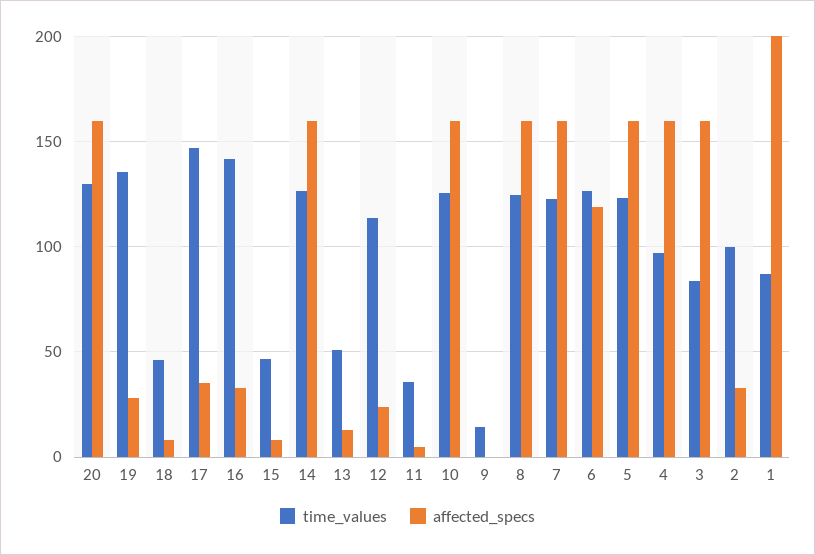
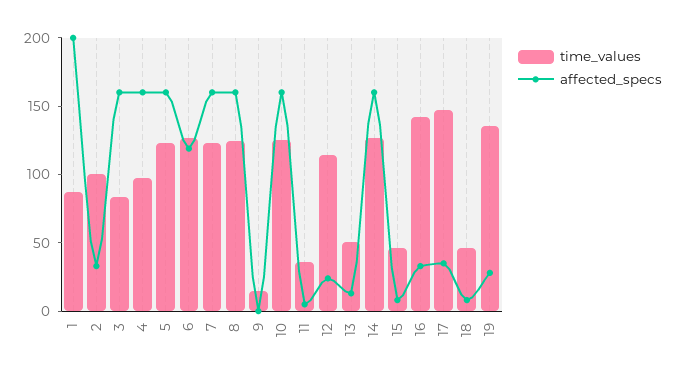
  {
    "time_values": {
-     "20": 130,
      "19": 135,
      "18": 45,
      "17": 145,
      "16": 140,
      "15": 45,
      "14": 125,
      "13": 50,
      "12": 115,
      "11": 35,
      "10": 125,
      "9": 15,
      "8": 125,
      "7": 125,
      "6": 125,
      "5": 125,
      "4": 95,
      "3": 85,
      "2": 100,
      "1": 85
    },
    "affected_specs": {
-     "20": 160,
      "19": 30,
      "18": 10,
      "17": 35,
      "16": 35,
      "15": 10,
      "14": 160,
      "13": 15,
      "12": 25,
      "11": 5,
      "10": 160,
      "9": 0,
      "8": 160,
      "7": 160,
      "6": 120,
      "5": 160,
      "4": 160,
      "3": 160,
      "2": 35,
      "1": 200
    }
  }

